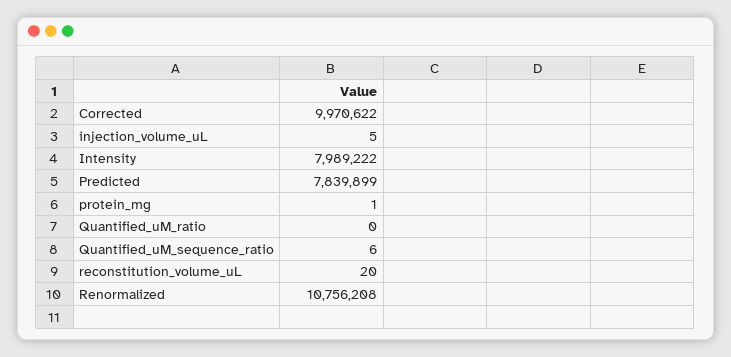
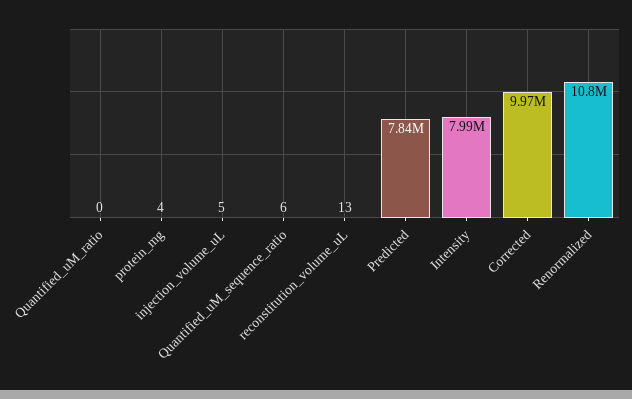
  {
    "Corrected": 9970622,
    "injection_volume_uL": 5,
    "Intensity": 7989222,
    "Predicted": 7839899,
-   "protein_mg": 1,
+   "protein_mg": 4,
    "Quantified_uM_ratio": 0,
    "Quantified_uM_sequence_ratio": 6,
-   "reconstitution_volume_uL": 20,
+   "reconstitution_volume_uL": 13,
    "Renormalized": 10756208
  }

